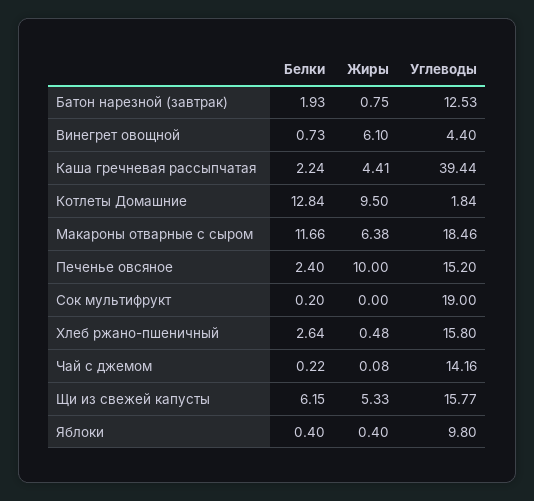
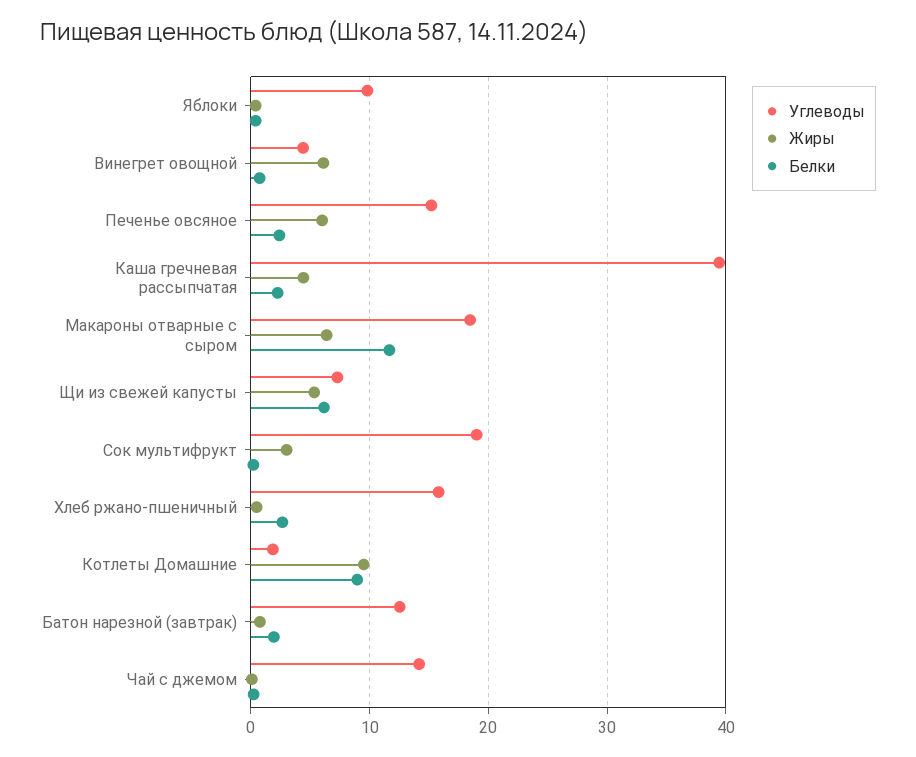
  {
    "Белки": {
      "Батон нарезной (завтрак)": 1.93,
      "Винегрет овощной": 0.73,
      "Каша гречневая рассыпчатая": 2.24,
-     "Котлеты Домашние": 12.84,
+     "Котлеты Домашние": 9,
      "Макароны отварные с сыром": 11.66,
      "Печенье овсяное": 2.4,
      "Сок мультифрукт": 0.2,
      "Хлеб ржано-пшеничный": 2.64,
      "Чай с джемом": 0.22,
      "Щи из свежей капусты": 6.15,
      "Яблоки": 0.4
    },
    "Жиры": {
      "Батон нарезной (завтрак)": 0.75,
      "Винегрет овощной": 6.1,
      "Каша гречневая рассыпчатая": 4.41,
      "Котлеты Домашние": 9.5,
      "Макароны отварные с сыром": 6.38,
-     "Печенье овсяное": 10,
+     "Печенье овсяное": 6,
-     "Сок мультифрукт": 0,
+     "Сок мультифрукт": 3,
      "Хлеб ржано-пшеничный": 0.48,
      "Чай с джемом": 0.08,
      "Щи из свежей капусты": 5.33,
      "Яблоки": 0.4
    },
    "Углеводы": {
      "Батон нарезной (завтрак)": 12.53,
      "Винегрет овощной": 4.4,
      "Каша гречневая рассыпчатая": 39.44,
      "Котлеты Домашние": 1.84,
      "Макароны отварные с сыром": 18.46,
      "Печенье овсяное": 15.2,
      "Сок мультифрукт": 19,
      "Хлеб ржано-пшеничный": 15.8,
      "Чай с джемом": 14.16,
-     "Щи из свежей капусты": 15.77,
+     "Щи из свежей капусты": 7,
      "Яблоки": 9.8
    }
  }

